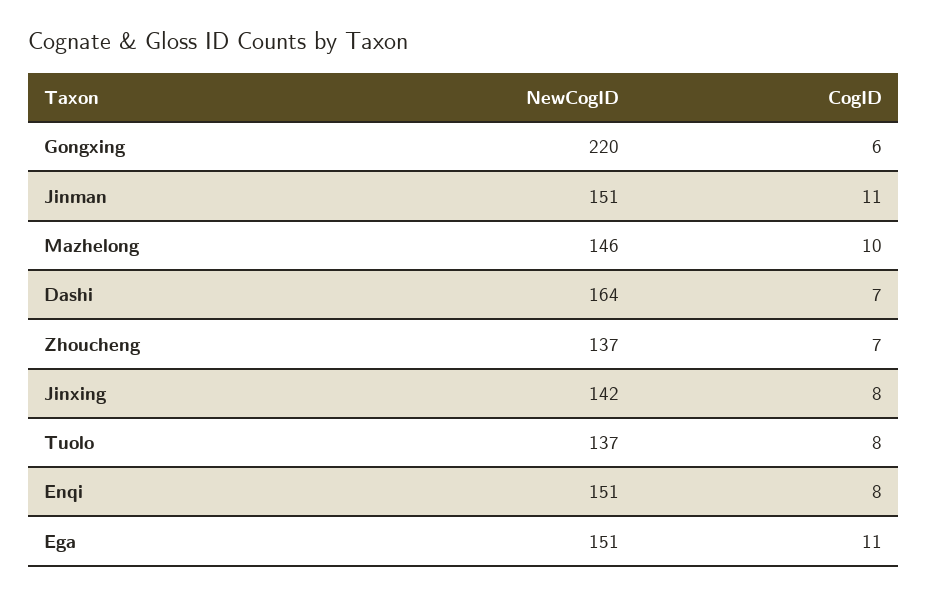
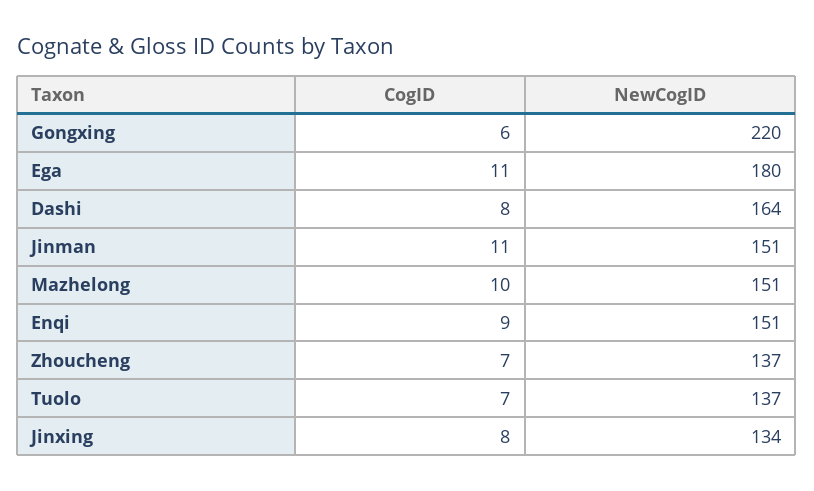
  {
    "NewCogID": {
      "Gongxing": 220,
      "Jinman": 151,
-     "Mazhelong": 146,
+     "Mazhelong": 151,
      "Dashi": 164,
      "Zhoucheng": 137,
-     "Jinxing": 142,
+     "Jinxing": 134,
      "Tuolo": 137,
      "Enqi": 151,
-     "Ega": 151
+     "Ega": 180
    },
    "CogID": {
      "Gongxing": 6,
      "Jinman": 11,
      "Mazhelong": 10,
-     "Dashi": 7,
+     "Dashi": 8,
      "Zhoucheng": 7,
      "Jinxing": 8,
-     "Tuolo": 8,
+     "Tuolo": 7,
-     "Enqi": 8,
+     "Enqi": 9,
      "Ega": 11
    }
  }

